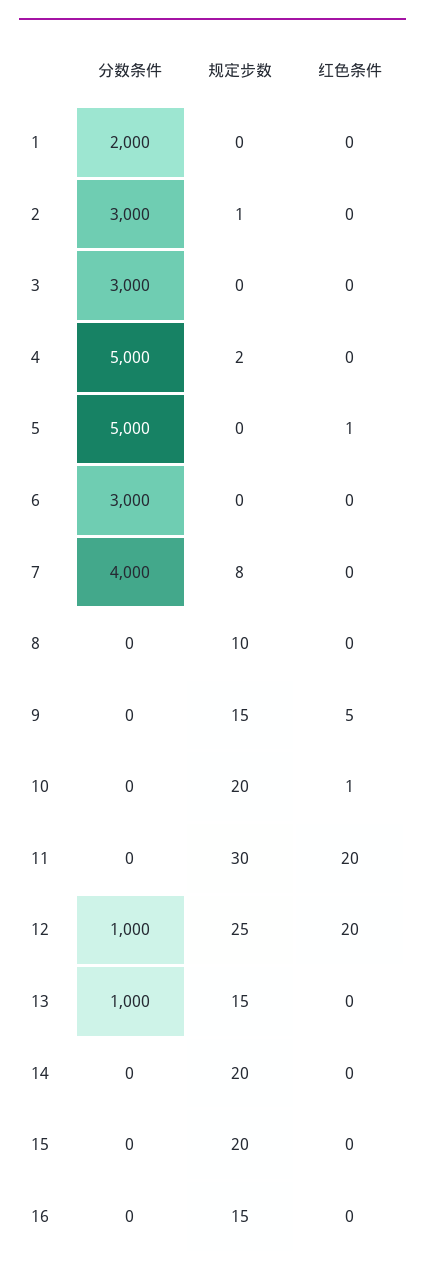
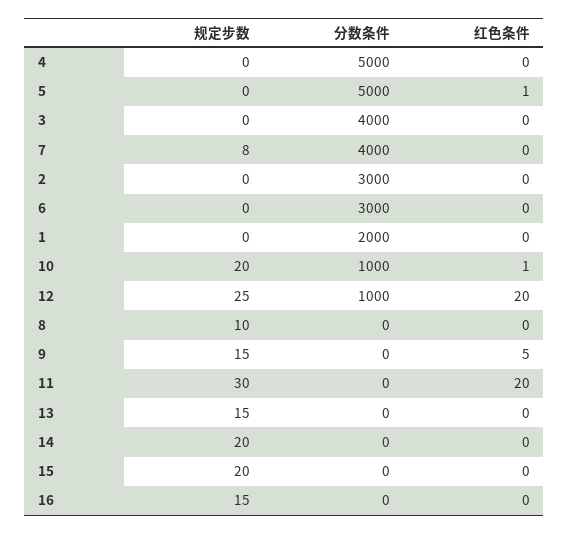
  {
    "分数条件": {
      "1": 2000,
      "2": 3000,
-     "3": 3000,
+     "3": 4000,
      "4": 5000,
      "5": 5000,
      "6": 3000,
      "7": 4000,
      "8": 0,
      "9": 0,
-     "10": 0,
+     "10": 1000,
      "11": 0,
      "12": 1000,
-     "13": 1000,
+     "13": 0,
      "14": 0,
      "15": 0,
      "16": 0
    },
    "规定步数": {
      "1": 0,
-     "2": 1,
+     "2": 0,
      "3": 0,
-     "4": 2,
+     "4": 0,
      "5": 0,
      "6": 0,
      "7": 8,
      "8": 10,
      "9": 15,
      "10": 20,
      "11": 30,
      "12": 25,
      "13": 15,
      "14": 20,
      "15": 20,
      "16": 15
    },
    "红色条件": {
      "1": 0,
      "2": 0,
      "3": 0,
      "4": 0,
      "5": 1,
      "6": 0,
      "7": 0,
      "8": 0,
      "9": 5,
      "10": 1,
      "11": 20,
      "12": 20,
      "13": 0,
      "14": 0,
      "15": 0,
      "16": 0
    }
  }

